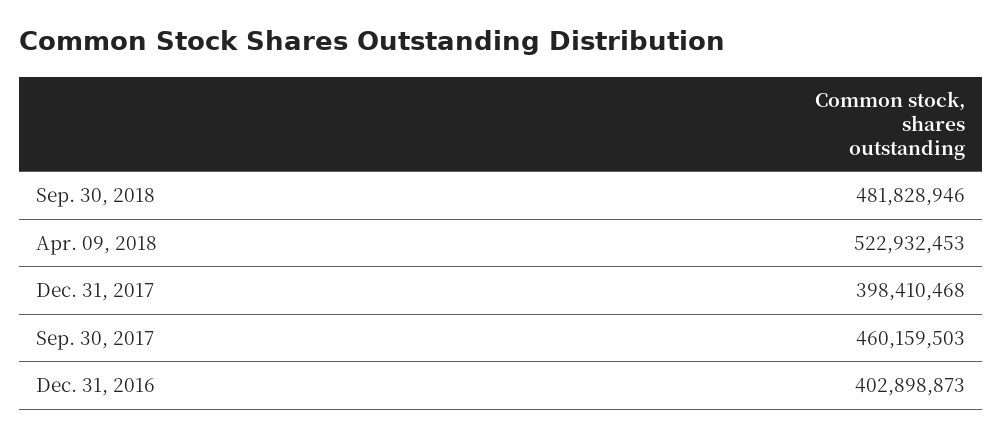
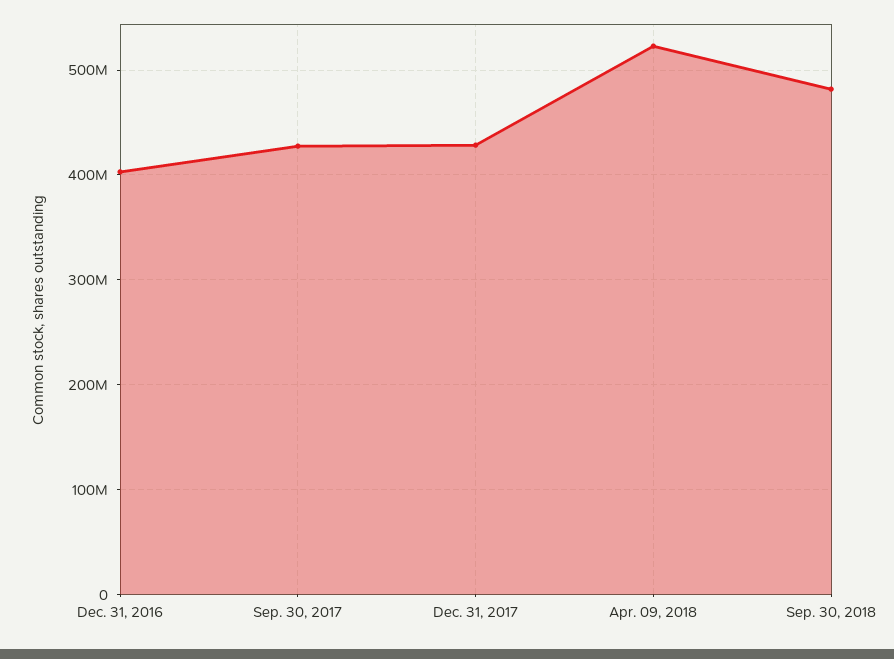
  {
    "Sep. 30, 2018": 481828946,
    "Apr. 09, 2018": 522932453,
-   "Dec. 31, 2017": 398410468,
+   "Dec. 31, 2017": 430000000,
-   "Sep. 30, 2017": 460159503,
+   "Sep. 30, 2017": 430000000,
    "Dec. 31, 2016": 402898873
  }

